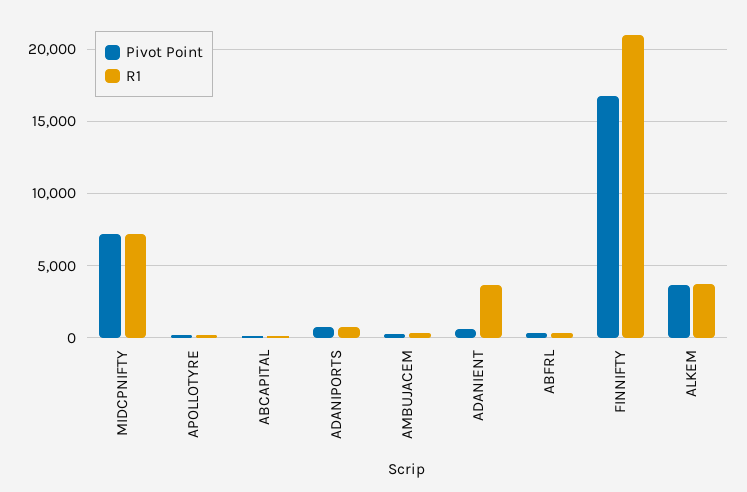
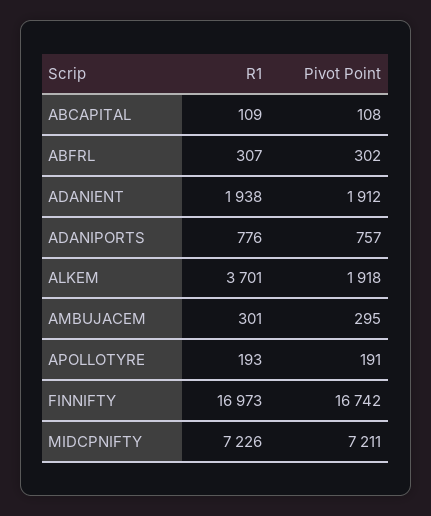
  {
    "Pivot Point": {
      "MIDCPNIFTY": 7211,
      "APOLLOTYRE": 191,
      "ABCAPITAL": 108,
      "ADANIPORTS": 757,
      "AMBUJACEM": 295,
-     "ADANIENT": 500,
+     "ADANIENT": 1912,
      "ABFRL": 302,
      "FINNIFTY": 16742,
-     "ALKEM": 3500
+     "ALKEM": 1918
    },
    "R1": {
      "MIDCPNIFTY": 7226,
      "APOLLOTYRE": 193,
      "ABCAPITAL": 109,
      "ADANIPORTS": 776,
      "AMBUJACEM": 301,
-     "ADANIENT": 3500,
+     "ADANIENT": 1938,
      "ABFRL": 307,
-     "FINNIFTY": 21000,
+     "FINNIFTY": 16973,
      "ALKEM": 3701
    }
  }

